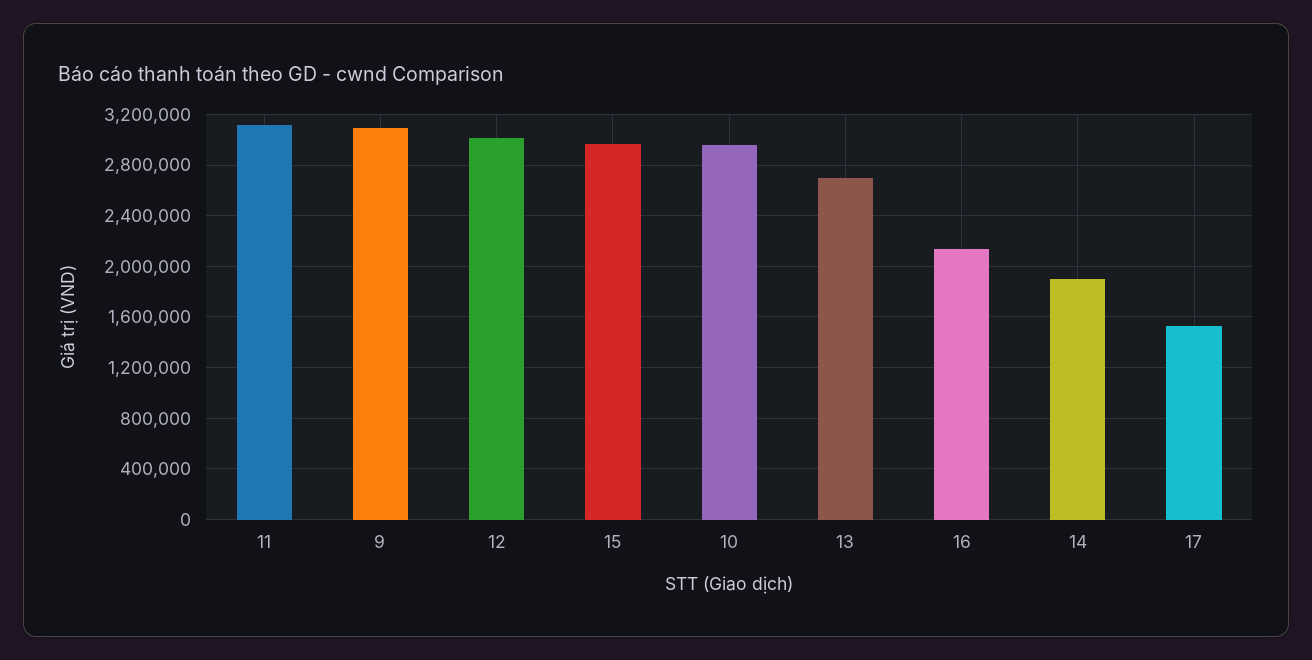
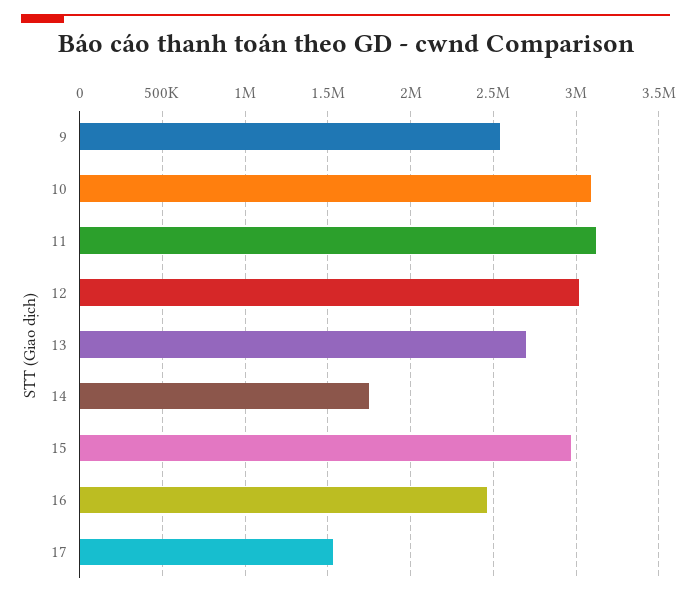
  {
    "11": 3100000,
-   "9": 3100000,
+   "9": 2550000,
    "12": 3000000,
    "15": 2950000,
-   "10": 2950000,
+   "10": 3100000,
    "13": 2700000,
-   "16": 2150000,
+   "16": 2450000,
-   "14": 1900000,
+   "14": 1750000,
    "17": 1550000
  }

